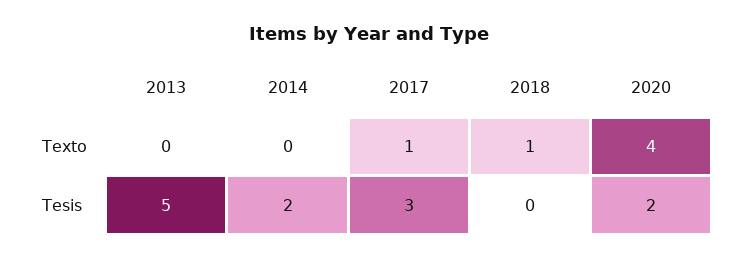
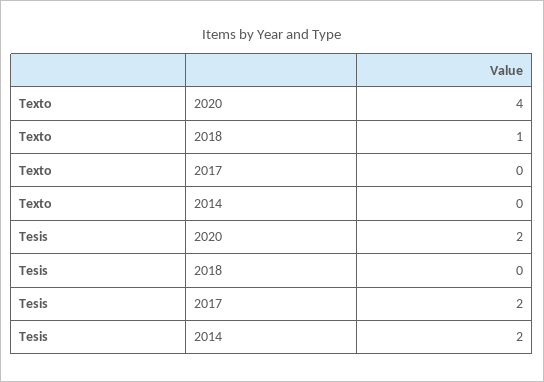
  {
-   "2013": {
-     "Texto": 0,
-     "Tesis": 5
-   },
    "2014": {
      "Texto": 0,
      "Tesis": 2
    },
    "2017": {
-     "Texto": 1,
+     "Texto": 0,
-     "Tesis": 3
+     "Tesis": 2
    },
    "2018": {
      "Texto": 1,
      "Tesis": 0
    },
    "2020": {
      "Texto": 4,
      "Tesis": 2
    }
  }

